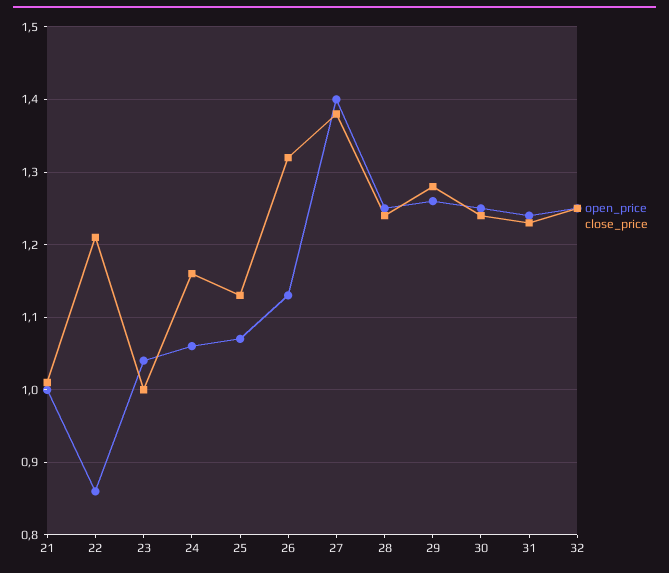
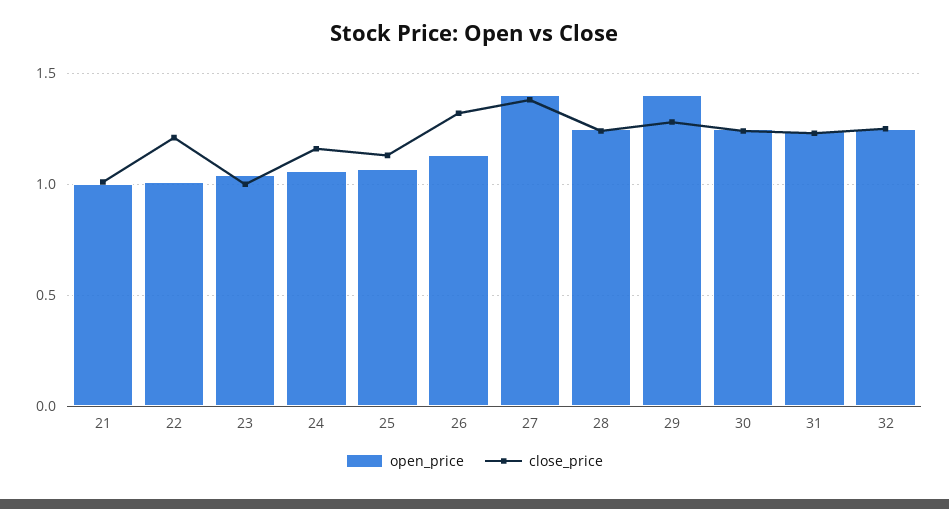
  {
    "open_price": {
      "21": 1,
-     "22": 0.86,
+     "22": 1,
      "23": 1.04,
      "24": 1.06,
      "25": 1.07,
      "26": 1.13,
      "27": 1.4,
      "28": 1.25,
-     "29": 1.26,
+     "29": 1.4,
      "30": 1.25,
      "31": 1.24,
      "32": 1.25
    },
    "close_price": {
      "21": 1.01,
      "22": 1.21,
      "23": 1,
      "24": 1.16,
      "25": 1.13,
      "26": 1.32,
      "27": 1.38,
      "28": 1.24,
      "29": 1.28,
      "30": 1.24,
      "31": 1.23,
      "32": 1.25
    }
  }

